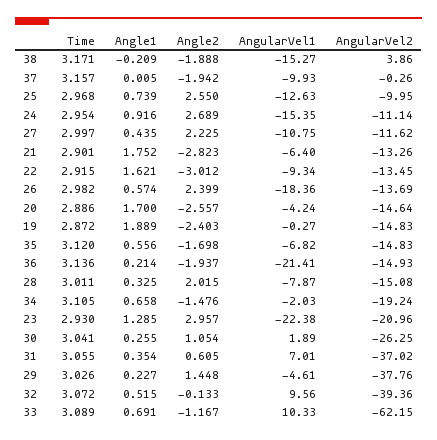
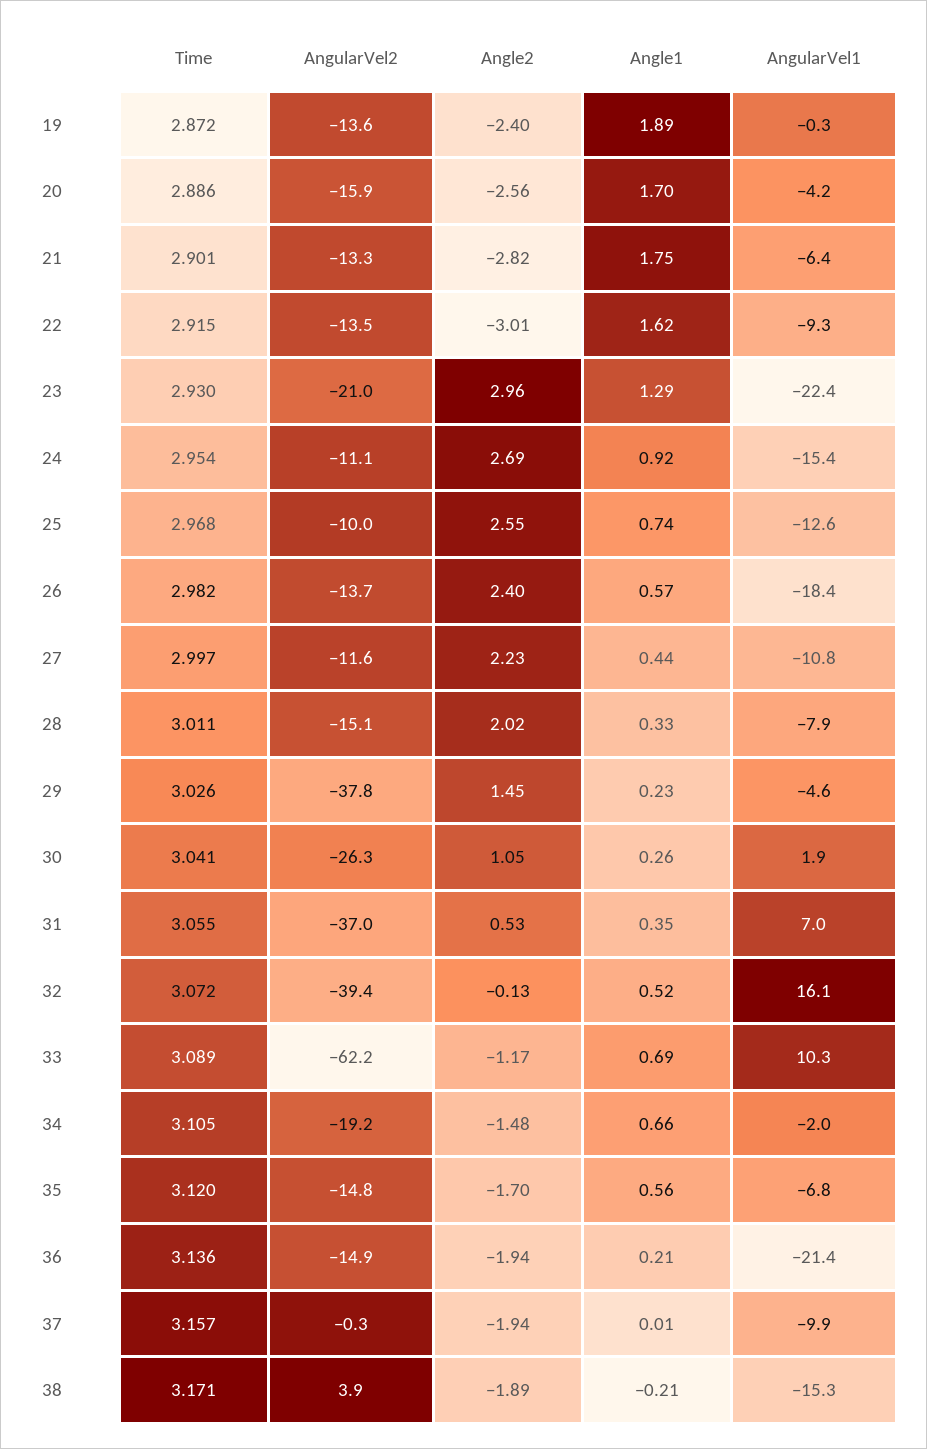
  {
    "Time": {
      "38": 3.171,
      "37": 3.157,
      "25": 2.968,
      "24": 2.954,
      "27": 2.997,
      "21": 2.901,
      "22": 2.915,
      "26": 2.982,
      "20": 2.886,
      "19": 2.872,
      "35": 3.12,
      "36": 3.136,
      "28": 3.011,
      "34": 3.105,
      "23": 2.93,
      "30": 3.041,
      "31": 3.055,
      "29": 3.026,
      "32": 3.072,
      "33": 3.089
    },
    "Angle1": {
      "38": -0.209,
      "37": 0.005,
      "25": 0.739,
      "24": 0.916,
      "27": 0.435,
      "21": 1.752,
      "22": 1.621,
      "26": 0.574,
      "20": 1.7,
      "19": 1.889,
      "35": 0.556,
      "36": 0.214,
      "28": 0.325,
      "34": 0.658,
      "23": 1.285,
      "30": 0.255,
      "31": 0.354,
      "29": 0.227,
      "32": 0.515,
      "33": 0.691
    },
    "Angle2": {
      "38": -1.888,
      "37": -1.942,
      "25": 2.55,
      "24": 2.689,
      "27": 2.225,
      "21": -2.823,
      "22": -3.012,
      "26": 2.399,
      "20": -2.557,
      "19": -2.403,
      "35": -1.698,
      "36": -1.937,
      "28": 2.015,
      "34": -1.476,
      "23": 2.957,
      "30": 1.054,
-     "31": 0.605,
+     "31": 0.53,
      "29": 1.448,
      "32": -0.133,
      "33": -1.167
    },
    "AngularVel1": {
      "38": -15.27,
      "37": -9.93,
      "25": -12.63,
      "24": -15.35,
      "27": -10.75,
      "21": -6.4,
      "22": -9.34,
      "26": -18.36,
      "20": -4.24,
      "19": -0.27,
      "35": -6.82,
      "36": -21.41,
      "28": -7.87,
      "34": -2.03,
      "23": -22.38,
      "30": 1.89,
      "31": 7.01,
      "29": -4.61,
-     "32": 9.56,
+     "32": 16.1,
      "33": 10.33
    },
    "AngularVel2": {
      "38": 3.86,
      "37": -0.26,
      "25": -9.95,
      "24": -11.14,
      "27": -11.62,
      "21": -13.26,
      "22": -13.45,
      "26": -13.69,
-     "20": -14.64,
+     "20": -15.9,
-     "19": -14.83,
+     "19": -13.6,
      "35": -14.83,
      "36": -14.93,
      "28": -15.08,
      "34": -19.24,
      "23": -20.96,
      "30": -26.25,
      "31": -37.02,
      "29": -37.76,
      "32": -39.36,
      "33": -62.15
    }
  }

